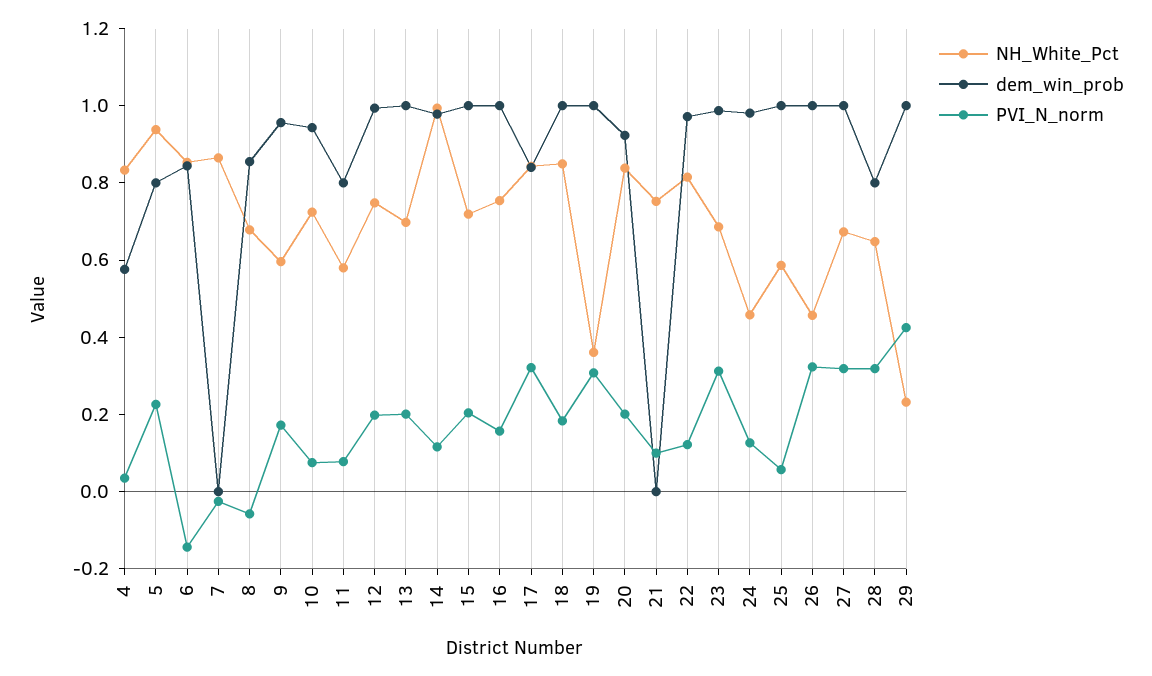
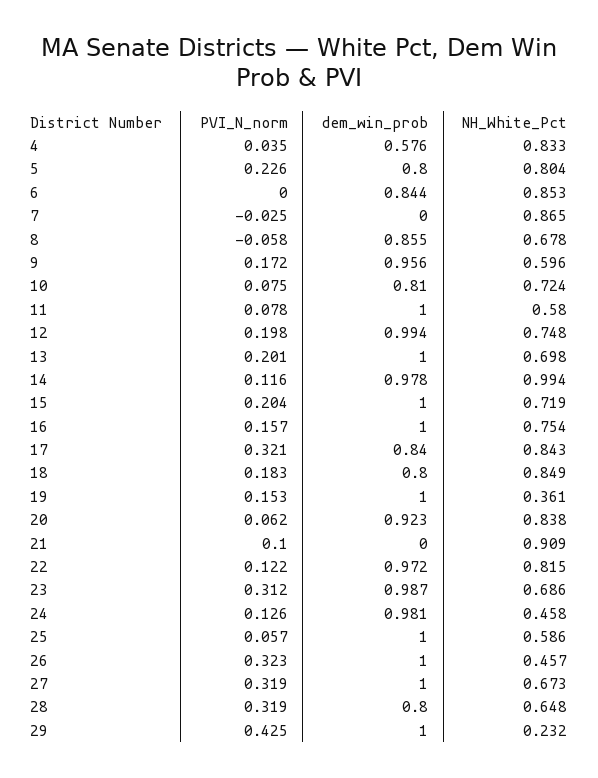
  {
    "NH_White_Pct": {
      "4": 0.833,
-     "5": 0.95,
+     "5": 0.804,
      "6": 0.853,
      "7": 0.865,
      "8": 0.678,
      "9": 0.596,
      "10": 0.724,
      "11": 0.58,
      "12": 0.748,
      "13": 0.698,
      "14": 0.994,
      "15": 0.719,
      "16": 0.754,
      "17": 0.843,
      "18": 0.849,
      "19": 0.361,
      "20": 0.838,
-     "21": 0.75,
+     "21": 0.909,
      "22": 0.815,
      "23": 0.686,
      "24": 0.458,
      "25": 0.586,
      "26": 0.457,
      "27": 0.673,
      "28": 0.648,
      "29": 0.232
    },
    "dem_win_prob": {
      "4": 0.576,
      "5": 0.8,
      "6": 0.844,
      "7": 0,
      "8": 0.855,
      "9": 0.956,
-     "10": 0.95,
+     "10": 0.81,
-     "11": 0.8,
+     "11": 1,
      "12": 0.994,
      "13": 1,
      "14": 0.978,
      "15": 1,
      "16": 1,
      "17": 0.84,
-     "18": 1,
+     "18": 0.8,
      "19": 1,
      "20": 0.923,
      "21": 0,
      "22": 0.972,
      "23": 0.987,
      "24": 0.981,
      "25": 1,
      "26": 1,
      "27": 1,
      "28": 0.8,
      "29": 1
    },
    "PVI_N_norm": {
      "4": 0.035,
      "5": 0.226,
-     "6": -0.15,
+     "6": 0,
      "7": -0.025,
      "8": -0.058,
      "9": 0.172,
      "10": 0.075,
      "11": 0.078,
      "12": 0.198,
      "13": 0.201,
      "14": 0.116,
      "15": 0.204,
      "16": 0.157,
      "17": 0.321,
      "18": 0.183,
-     "19": 0.3,
+     "19": 0.153,
-     "20": 0.2,
+     "20": 0.062,
      "21": 0.1,
      "22": 0.122,
      "23": 0.312,
      "24": 0.126,
      "25": 0.057,
      "26": 0.323,
      "27": 0.319,
      "28": 0.319,
      "29": 0.425
    }
  }

